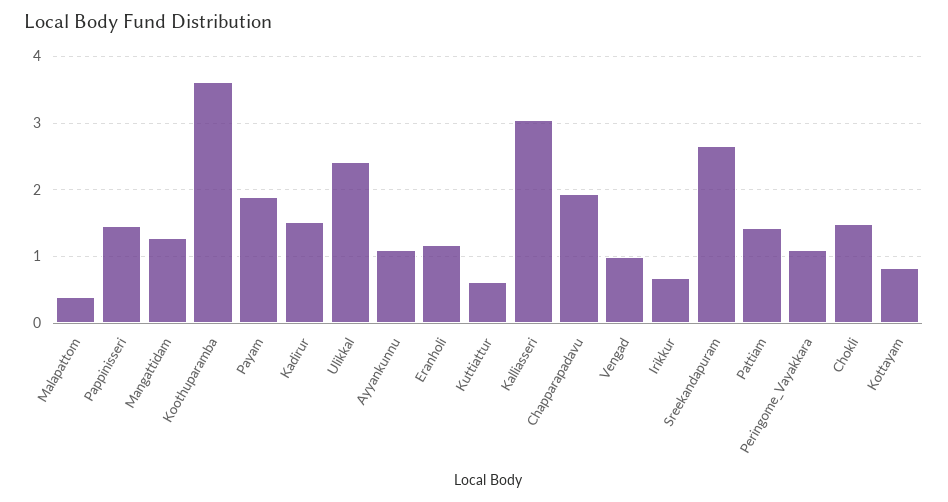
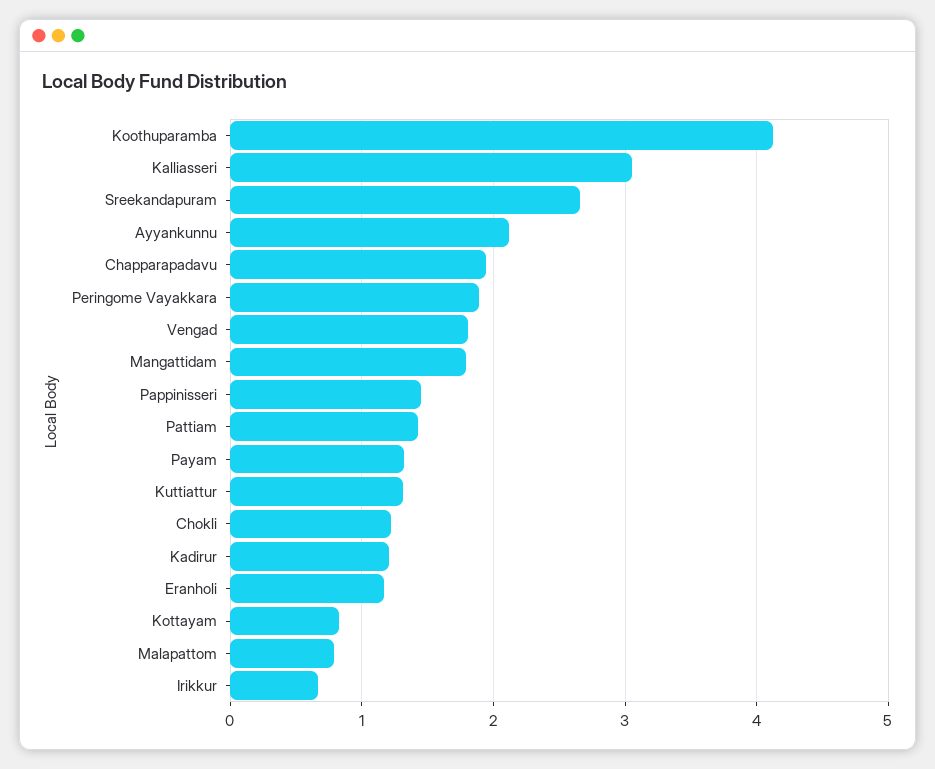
  {
-   "Malapattom": 0.4,
+   "Malapattom": 0.8,
    "Pappinisseri": 1.5,
-   "Mangattidam": 1.3,
+   "Mangattidam": 1.8,
-   "Koothuparamba": 3.6,
+   "Koothuparamba": 4.1,
-   "Payam": 1.9,
+   "Payam": 1.3,
-   "Kadirur": 1.5,
+   "Kadirur": 1.2,
-   "Ulikkal": 2.4,
-   "Ayyankunnu": 1.1,
+   "Ayyankunnu": 2.1,
    "Eranholi": 1.2,
-   "Kuttiattur": 0.6,
+   "Kuttiattur": 1.3,
    "Kalliasseri": 3.1,
    "Chapparapadavu": 1.9,
-   "Vengad": 1,
+   "Vengad": 1.8,
    "Irikkur": 0.7,
    "Sreekandapuram": 2.7,
    "Pattiam": 1.4,
-   "Peringome_Vayakkara": 1.1,
+   "Peringome_Vayakkara": 1.9,
-   "Chokli": 1.5,
+   "Chokli": 1.2,
    "Kottayam": 0.8
  }

